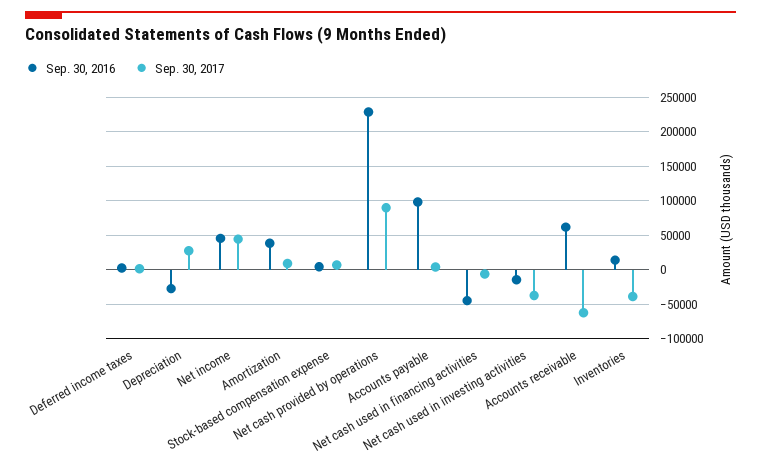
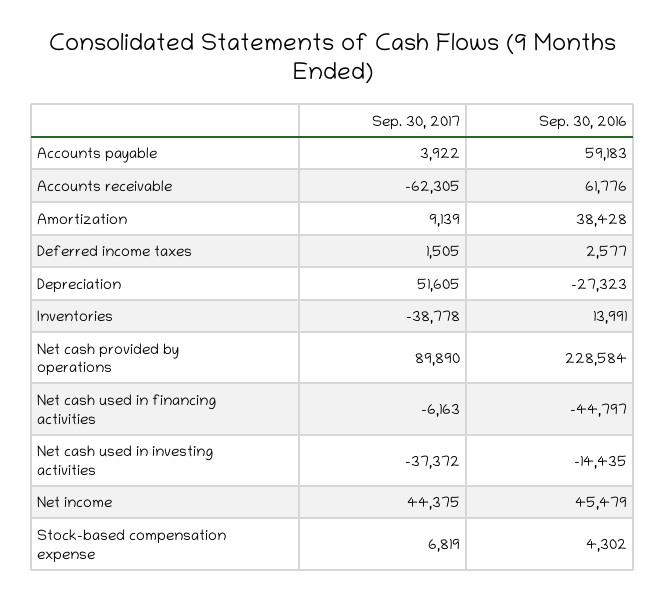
  {
    "Sep. 30, 2016": {
      "Deferred income taxes": 2577,
      "Depreciation": -27323,
      "Net income": 45479,
      "Amortization": 38428,
      "Stock-based compensation expense": 4302,
      "Net cash provided by operations": 228584,
-     "Accounts payable": 100000,
+     "Accounts payable": 59183,
      "Net cash used in financing activities": -44797,
      "Net cash used in investing activities": -14435,
      "Accounts receivable": 61776,
      "Inventories": 13991
    },
    "Sep. 30, 2017": {
      "Deferred income taxes": 1505,
-     "Depreciation": 30000,
+     "Depreciation": 51605,
      "Net income": 44375,
      "Amortization": 9139,
      "Stock-based compensation expense": 6819,
      "Net cash provided by operations": 89890,
      "Accounts payable": 3922,
      "Net cash used in financing activities": -6163,
      "Net cash used in investing activities": -37372,
      "Accounts receivable": -62305,
      "Inventories": -38778
    }
  }

